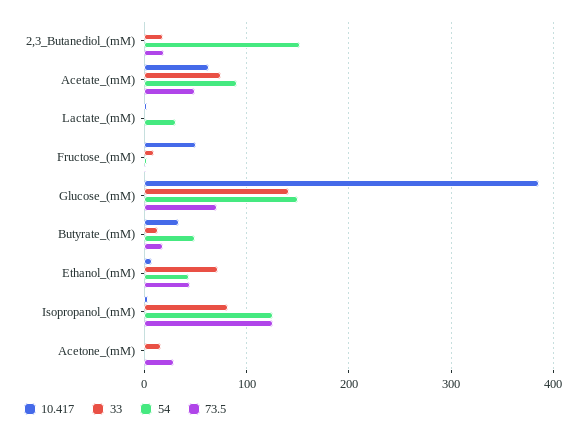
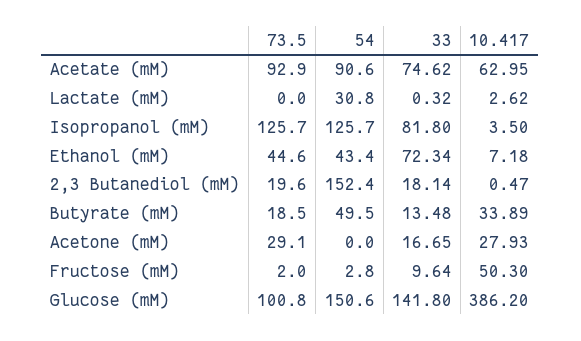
  {
    "10.417": {
      "2,3_Butanediol_(mM)": 0.47,
      "Acetate_(mM)": 62.95,
      "Lactate_(mM)": 2.62,
      "Fructose_(mM)": 50.3,
      "Glucose_(mM)": 386.2,
      "Butyrate_(mM)": 33.89,
      "Ethanol_(mM)": 7.18,
      "Isopropanol_(mM)": 3.5,
-     "Acetone_(mM)": 0
+     "Acetone_(mM)": 27.93
    },
    "33": {
      "2,3_Butanediol_(mM)": 18.14,
      "Acetate_(mM)": 74.62,
      "Lactate_(mM)": 0.32,
      "Fructose_(mM)": 9.64,
      "Glucose_(mM)": 141.8,
      "Butyrate_(mM)": 13.48,
      "Ethanol_(mM)": 72.34,
      "Isopropanol_(mM)": 81.8,
      "Acetone_(mM)": 16.65
    },
    "54": {
      "2,3_Butanediol_(mM)": 152.4,
      "Acetate_(mM)": 90.6,
      "Lactate_(mM)": 30.8,
      "Fructose_(mM)": 2.8,
      "Glucose_(mM)": 150.6,
      "Butyrate_(mM)": 49.5,
      "Ethanol_(mM)": 43.4,
      "Isopropanol_(mM)": 125.7,
      "Acetone_(mM)": 0
    },
    "73.5": {
      "2,3_Butanediol_(mM)": 19.6,
-     "Acetate_(mM)": 50,
+     "Acetate_(mM)": 92.9,
      "Lactate_(mM)": 0,
      "Fructose_(mM)": 2,
-     "Glucose_(mM)": 70,
+     "Glucose_(mM)": 100.8,
      "Butyrate_(mM)": 18.5,
      "Ethanol_(mM)": 44.6,
      "Isopropanol_(mM)": 125.7,
      "Acetone_(mM)": 29.1
    }
  }

